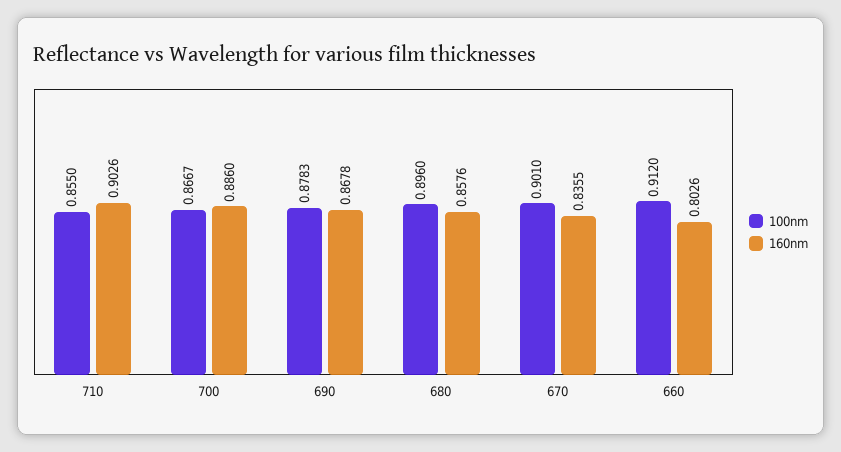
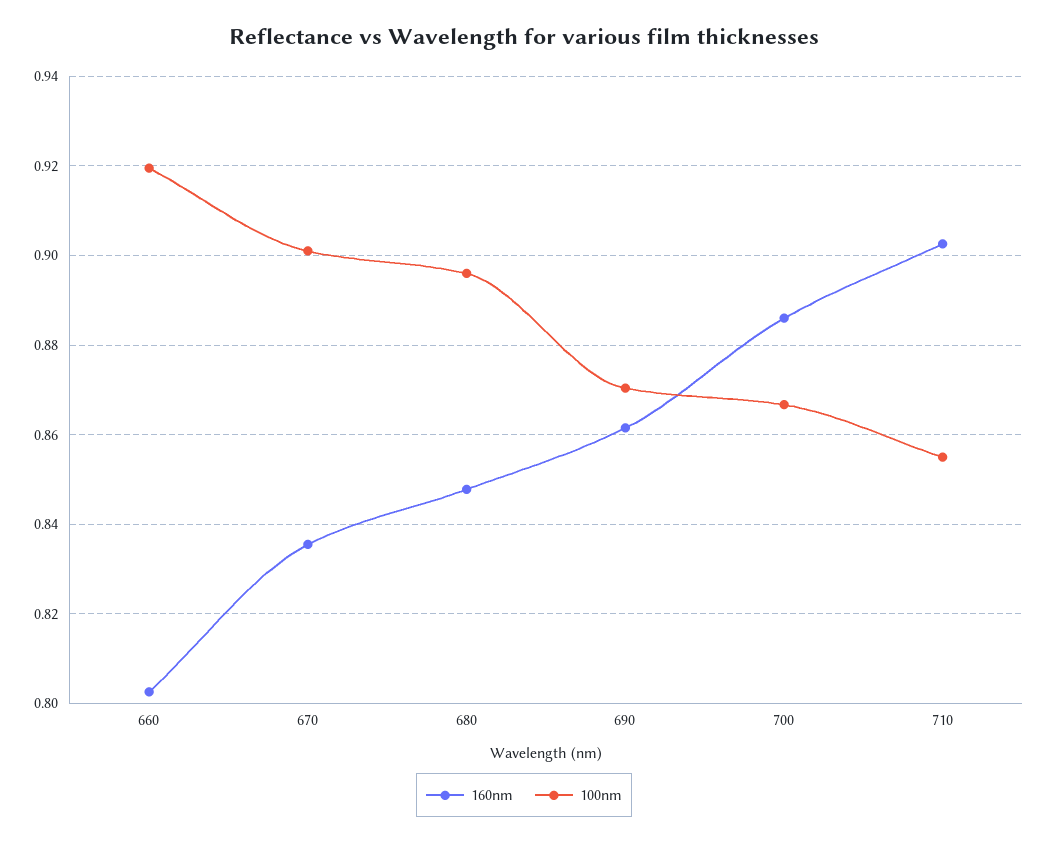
  {
    "100nm": {
      "710": 0.855,
      "700": 0.8667,
-     "690": 0.8783,
+     "690": 0.87,
      "680": 0.896,
      "670": 0.901,
-     "660": 0.912
+     "660": 0.92
    },
    "160nm": {
      "710": 0.9026,
      "700": 0.886,
-     "690": 0.8678,
+     "690": 0.862,
-     "680": 0.8576,
+     "680": 0.848,
      "670": 0.8355,
      "660": 0.8026
    }
  }

